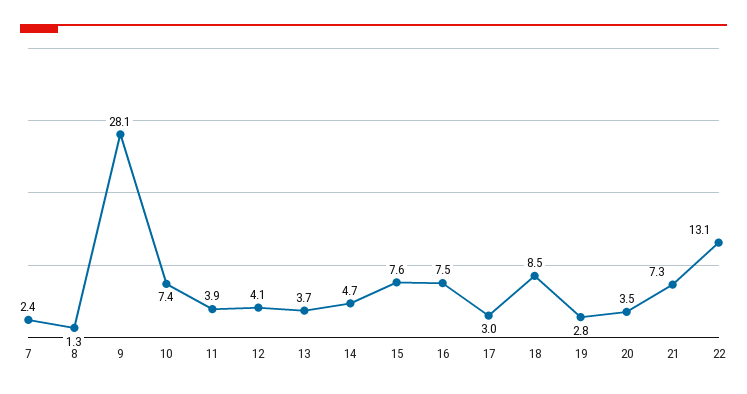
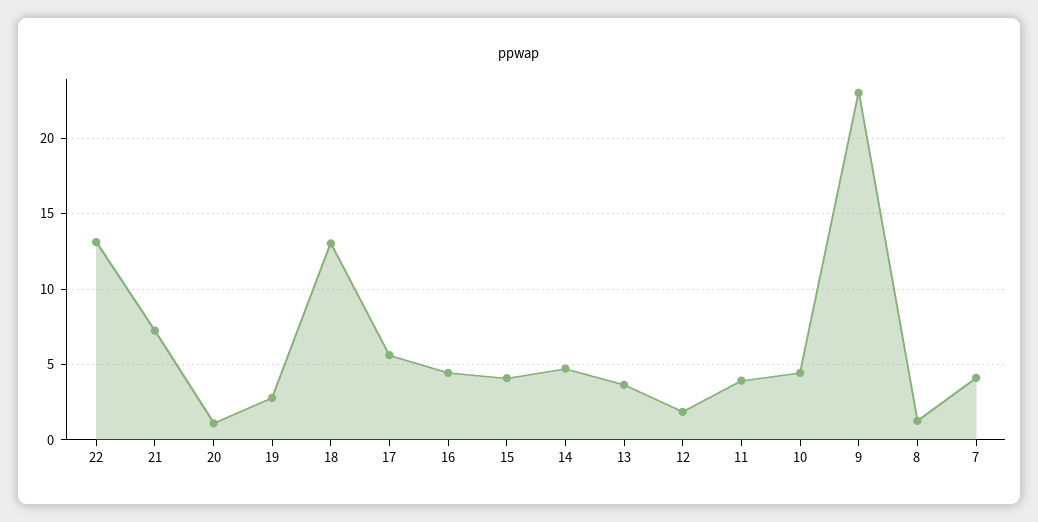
  {
-   "7": 2.4,
+   "7": 4,
    "8": 1.3,
-   "9": 28.1,
+   "9": 23,
-   "10": 7.4,
+   "10": 4.5,
    "11": 3.9,
-   "12": 4.1,
+   "12": 2,
    "13": 3.7,
    "14": 4.7,
-   "15": 7.6,
+   "15": 4,
-   "16": 7.5,
+   "16": 4.5,
-   "17": 3,
+   "17": 5.5,
-   "18": 8.5,
+   "18": 13,
    "19": 2.8,
-   "20": 3.5,
+   "20": 1,
    "21": 7.3,
    "22": 13.1
  }

